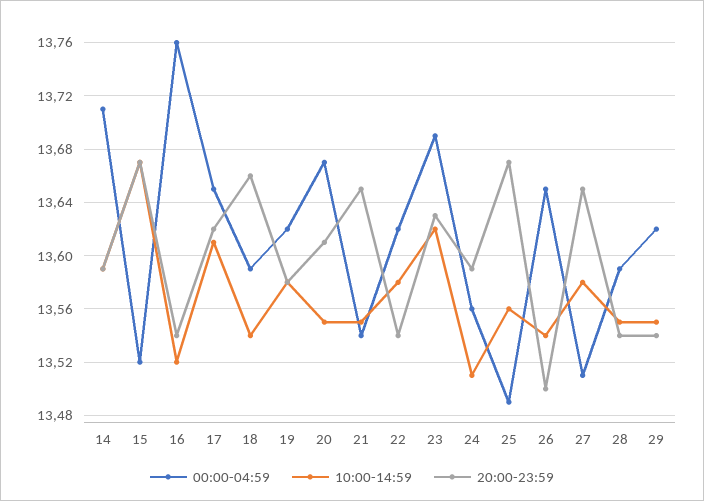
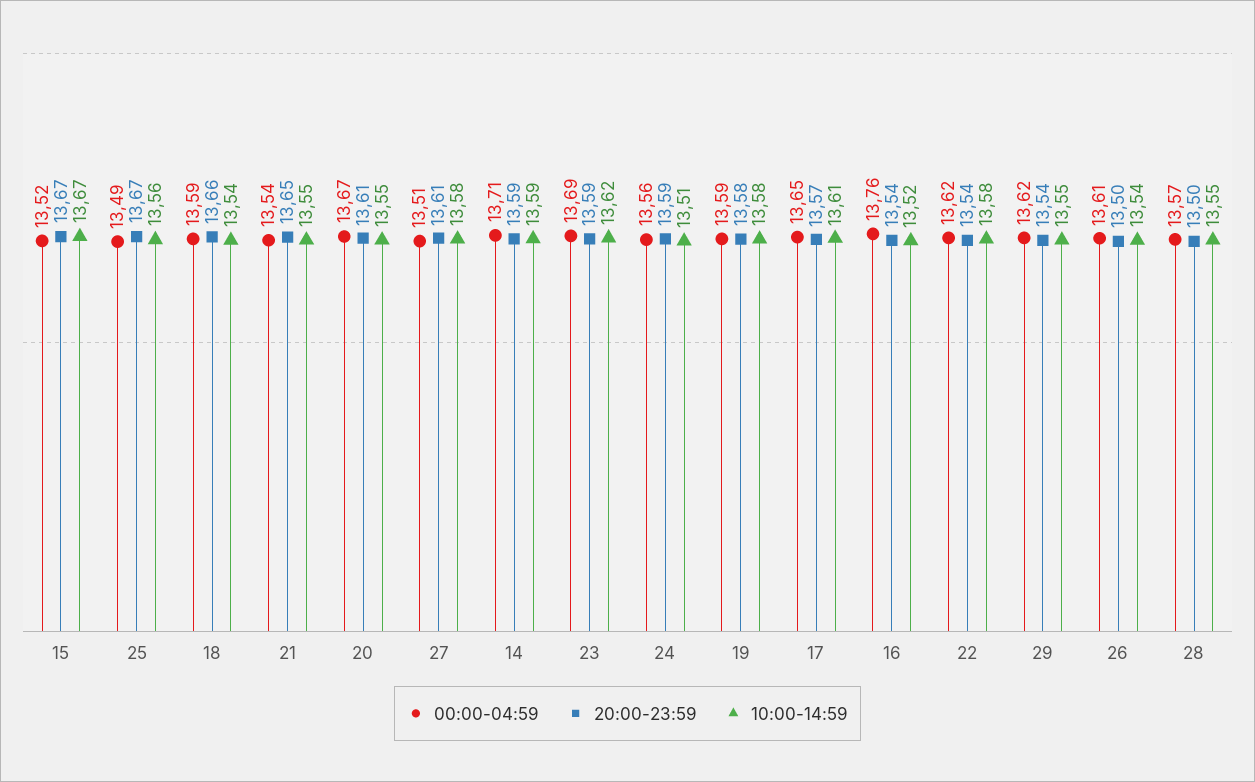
  {
    "00:00-04:59": {
      "14": 13.71,
      "15": 13.52,
      "16": 13.76,
      "17": 13.65,
      "18": 13.59,
-     "19": 13.62,
+     "19": 13.59,
      "20": 13.67,
      "21": 13.54,
      "22": 13.62,
      "23": 13.69,
      "24": 13.56,
      "25": 13.49,
-     "26": 13.65,
+     "26": 13.61,
      "27": 13.51,
-     "28": 13.59,
+     "28": 13.57,
      "29": 13.62
    },
    "10:00-14:59": {
      "14": 13.59,
      "15": 13.67,
      "16": 13.52,
      "17": 13.61,
      "18": 13.54,
      "19": 13.58,
      "20": 13.55,
      "21": 13.55,
      "22": 13.58,
      "23": 13.62,
      "24": 13.51,
      "25": 13.56,
      "26": 13.54,
      "27": 13.58,
      "28": 13.55,
      "29": 13.55
    },
    "20:00-23:59": {
      "14": 13.59,
      "15": 13.67,
      "16": 13.54,
-     "17": 13.62,
+     "17": 13.57,
      "18": 13.66,
      "19": 13.58,
      "20": 13.61,
      "21": 13.65,
      "22": 13.54,
-     "23": 13.63,
+     "23": 13.59,
      "24": 13.59,
      "25": 13.67,
      "26": 13.5,
-     "27": 13.65,
+     "27": 13.61,
-     "28": 13.54,
+     "28": 13.5,
      "29": 13.54
    }
  }

